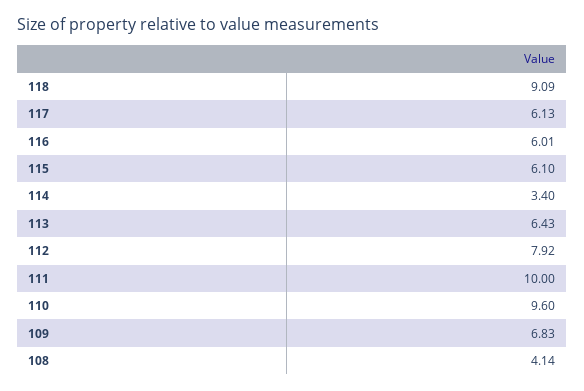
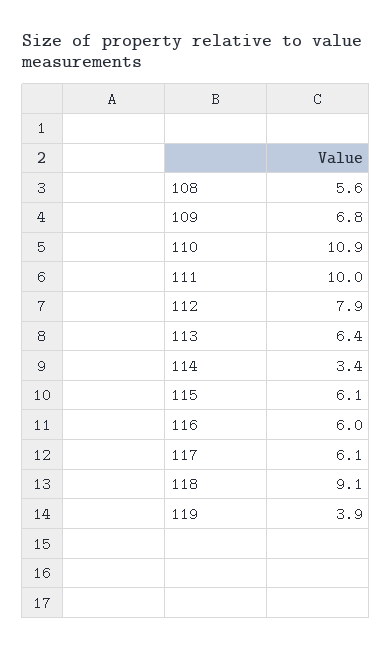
  {
    "118": 9.09,
    "117": 6.13,
    "116": 6.01,
    "115": 6.1,
    "114": 3.4,
    "113": 6.43,
    "112": 7.92,
    "111": 10,
-   "110": 9.6,
+   "110": 10.9,
    "109": 6.83,
-   "108": 4.14
+   "108": 5.6,
+   "119": 3.9
  }

